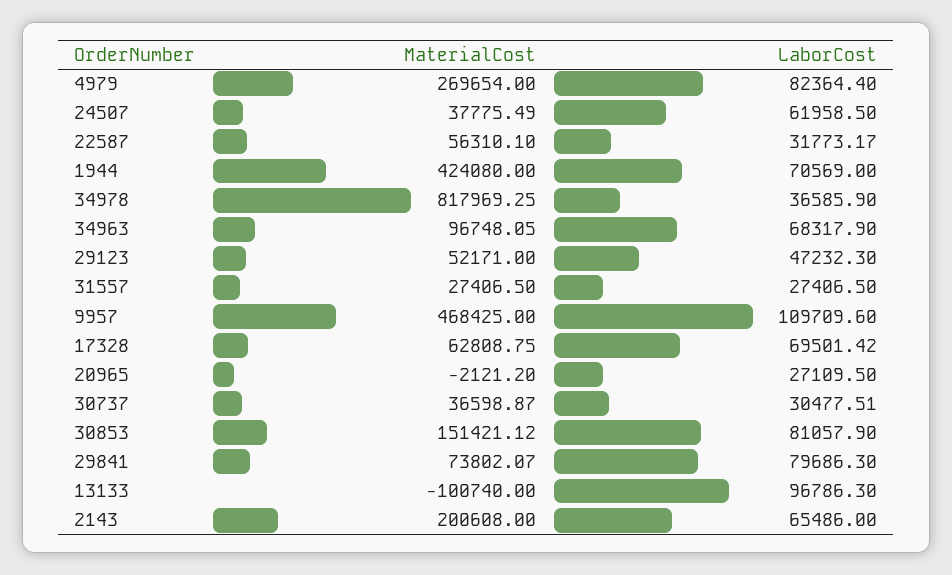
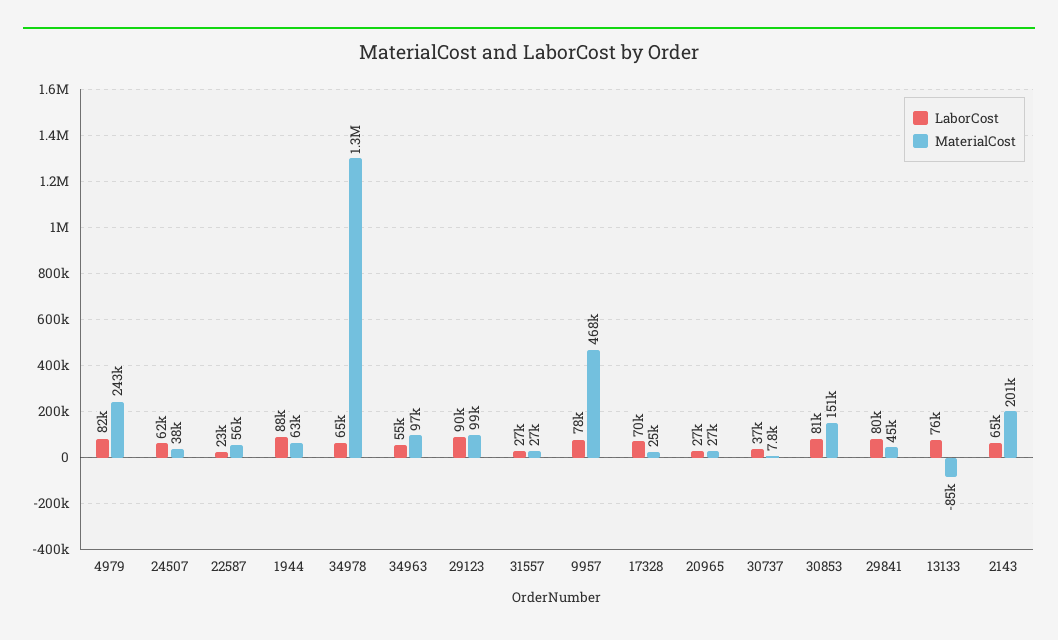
  {
    "MaterialCost": {
-     "4979": 269654,
+     "4979": 243000,
      "24507": 37775.49,
      "22587": 56310.1,
-     "1944": 424080,
+     "1944": 63000,
-     "34978": 817969.25,
+     "34978": 1300000,
      "34963": 96748.05,
-     "29123": 52171,
+     "29123": 99000,
      "31557": 27406.5,
      "9957": 468425,
-     "17328": 62808.75,
+     "17328": 25000,
-     "20965": -2121.2,
+     "20965": 27000,
-     "30737": 36598.87,
+     "30737": 7800,
      "30853": 151421.12,
-     "29841": 73802.07,
+     "29841": 45000,
-     "13133": -100740,
+     "13133": -85000,
      "2143": 200608
    },
    "LaborCost": {
      "4979": 82364.4,
      "24507": 61958.5,
-     "22587": 31773.17,
+     "22587": 23000,
-     "1944": 70569,
+     "1944": 88000,
-     "34978": 36585.9,
+     "34978": 65000,
-     "34963": 68317.9,
+     "34963": 55000,
-     "29123": 47232.3,
+     "29123": 90000,
      "31557": 27406.5,
-     "9957": 109709.6,
+     "9957": 78000,
      "17328": 69501.42,
      "20965": 27109.5,
-     "30737": 30477.51,
+     "30737": 37000,
      "30853": 81057.9,
      "29841": 79686.3,
-     "13133": 96786.3,
+     "13133": 76000,
      "2143": 65486
    }
  }

